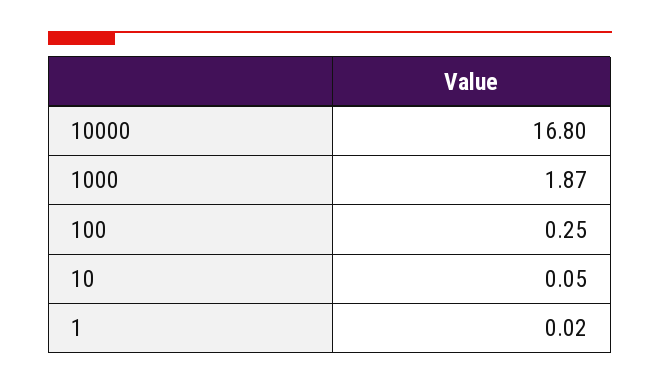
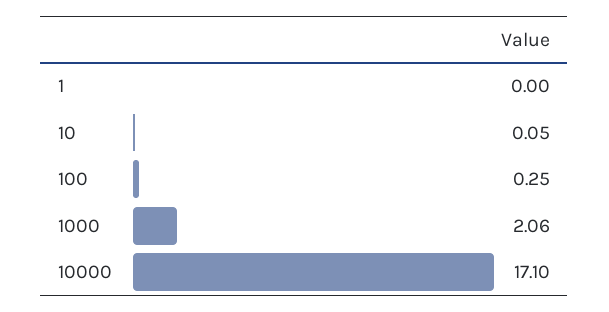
  {
-   "10000": 16.8,
+   "10000": 17.1,
-   "1000": 1.87,
+   "1000": 2.06,
    "100": 0.25,
    "10": 0.05,
-   "1": 0.02
+   "1": 0
  }

